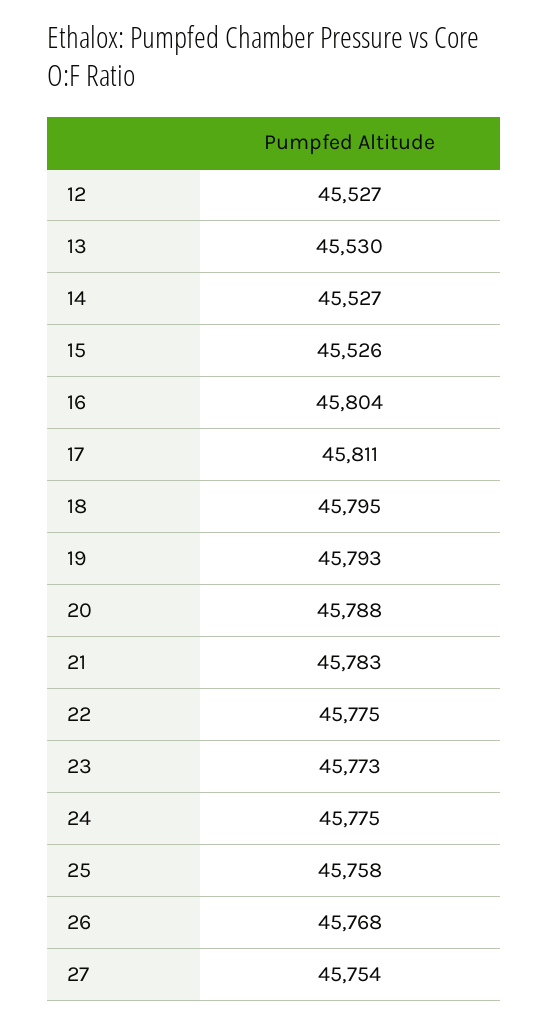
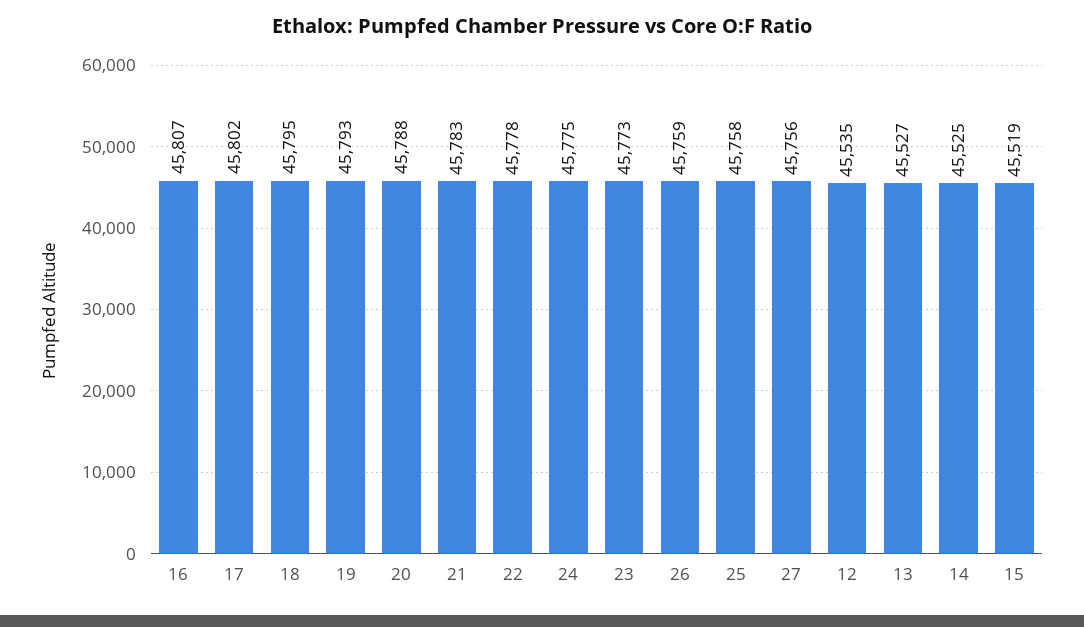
  {
-   "12": 45527,
+   "12": 45535,
-   "13": 45530,
+   "13": 45527,
-   "14": 45527,
+   "14": 45525,
-   "15": 45526,
+   "15": 45519,
-   "16": 45804,
+   "16": 45807,
-   "17": 45811,
+   "17": 45802,
    "18": 45795,
    "19": 45793,
    "20": 45788,
    "21": 45783,
-   "22": 45775,
+   "22": 45778,
    "23": 45773,
    "24": 45775,
    "25": 45758,
-   "26": 45768,
+   "26": 45759,
-   "27": 45754
+   "27": 45756
  }

